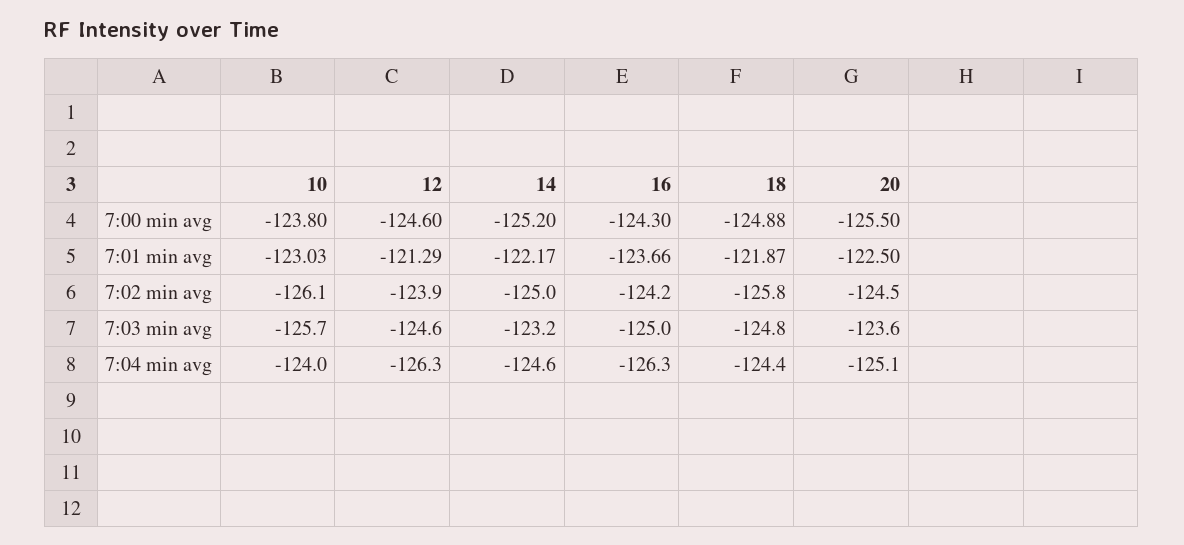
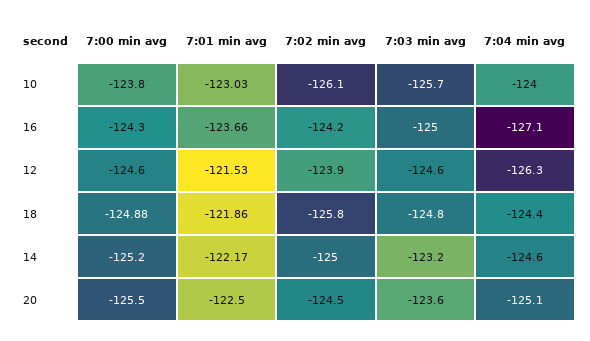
  {
    "10": {
      "7:00 min avg": -123.8,
      "7:01 min avg": -123.03,
      "7:02 min avg": -126.1,
      "7:03 min avg": -125.7,
      "7:04 min avg": -124
    },
    "12": {
      "7:00 min avg": -124.6,
-     "7:01 min avg": -121.29,
+     "7:01 min avg": -121.53,
      "7:02 min avg": -123.9,
      "7:03 min avg": -124.6,
      "7:04 min avg": -126.3
    },
    "14": {
      "7:00 min avg": -125.2,
      "7:01 min avg": -122.17,
      "7:02 min avg": -125,
      "7:03 min avg": -123.2,
      "7:04 min avg": -124.6
    },
    "16": {
      "7:00 min avg": -124.3,
      "7:01 min avg": -123.66,
      "7:02 min avg": -124.2,
      "7:03 min avg": -125,
-     "7:04 min avg": -126.3
+     "7:04 min avg": -127.1
    },
    "18": {
      "7:00 min avg": -124.88,
-     "7:01 min avg": -121.87,
+     "7:01 min avg": -121.86,
      "7:02 min avg": -125.8,
      "7:03 min avg": -124.8,
      "7:04 min avg": -124.4
    },
    "20": {
      "7:00 min avg": -125.5,
      "7:01 min avg": -122.5,
      "7:02 min avg": -124.5,
      "7:03 min avg": -123.6,
      "7:04 min avg": -125.1
    }
  }

